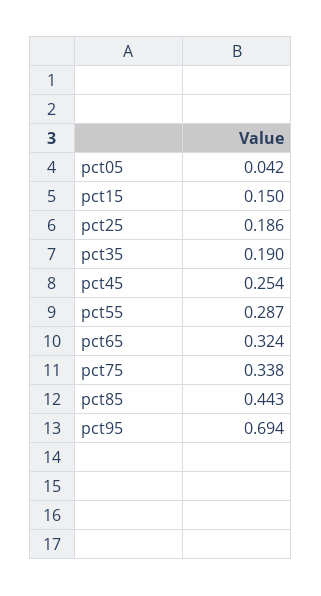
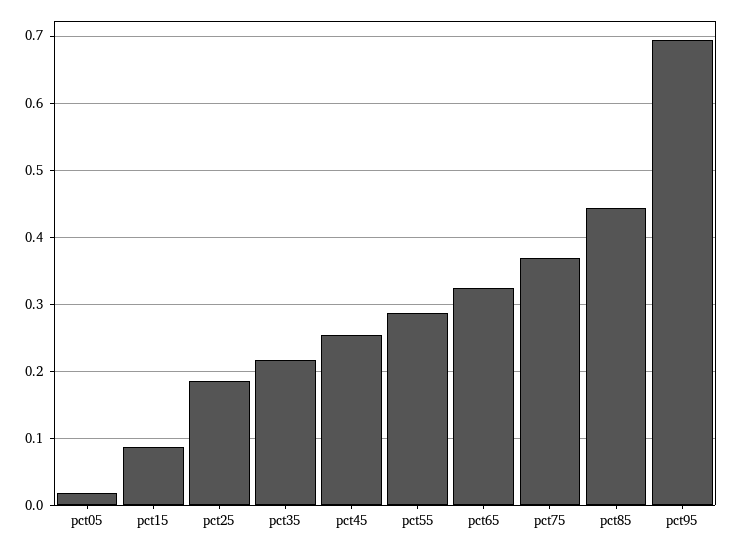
  {
-   "pct05": 0.042,
+   "pct05": 0.02,
-   "pct15": 0.15,
+   "pct15": 0.09,
    "pct25": 0.186,
-   "pct35": 0.19,
+   "pct35": 0.22,
    "pct45": 0.254,
    "pct55": 0.287,
    "pct65": 0.324,
-   "pct75": 0.338,
+   "pct75": 0.37,
    "pct85": 0.443,
    "pct95": 0.694
  }

